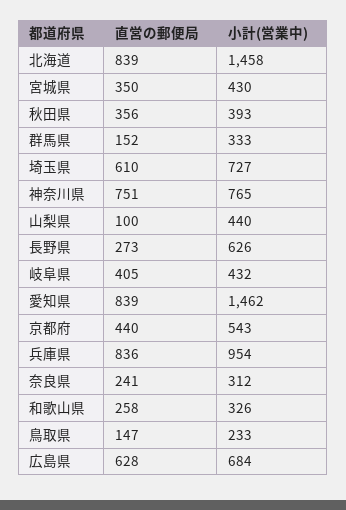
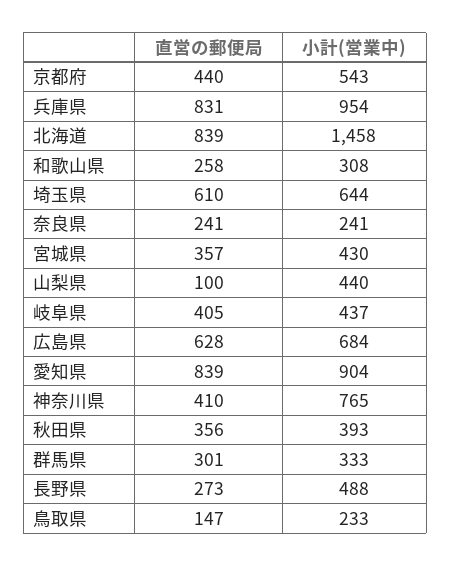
  {
    "直営の郵便局": {
      "北海道": 839,
-     "宮城県": 350,
+     "宮城県": 357,
      "秋田県": 356,
-     "群馬県": 152,
+     "群馬県": 301,
      "埼玉県": 610,
-     "神奈川県": 751,
+     "神奈川県": 410,
      "山梨県": 100,
      "長野県": 273,
      "岐阜県": 405,
      "愛知県": 839,
      "京都府": 440,
-     "兵庫県": 836,
+     "兵庫県": 831,
      "奈良県": 241,
      "和歌山県": 258,
      "鳥取県": 147,
      "広島県": 628
    },
    "小計(営業中)": {
      "北海道": 1458,
      "宮城県": 430,
      "秋田県": 393,
      "群馬県": 333,
-     "埼玉県": 727,
+     "埼玉県": 644,
      "神奈川県": 765,
      "山梨県": 440,
-     "長野県": 626,
+     "長野県": 488,
-     "岐阜県": 432,
+     "岐阜県": 437,
-     "愛知県": 1462,
+     "愛知県": 904,
      "京都府": 543,
      "兵庫県": 954,
-     "奈良県": 312,
+     "奈良県": 241,
-     "和歌山県": 326,
+     "和歌山県": 308,
      "鳥取県": 233,
      "広島県": 684
    }
  }

